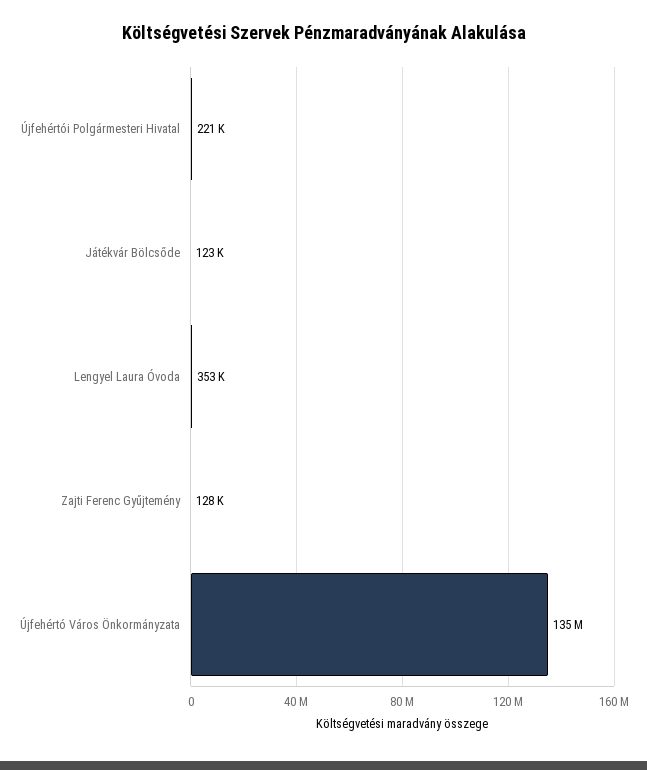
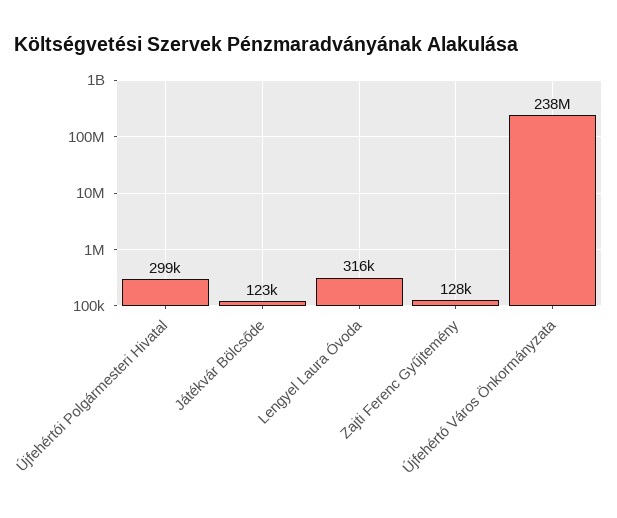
  {
-   "Újfehértói Polgármesteri Hivatal": 221000,
+   "Újfehértói Polgármesteri Hivatal": 299000,
    "Játékvár Bölcsőde": 123000,
-   "Lengyel Laura Óvoda": 353000,
+   "Lengyel Laura Óvoda": 316000,
    "Zajti Ferenc Gyűjtemény": 128000,
-   "Újfehértó Város Önkormányzata": 135000000
+   "Újfehértó Város Önkormányzata": 238000000
  }

